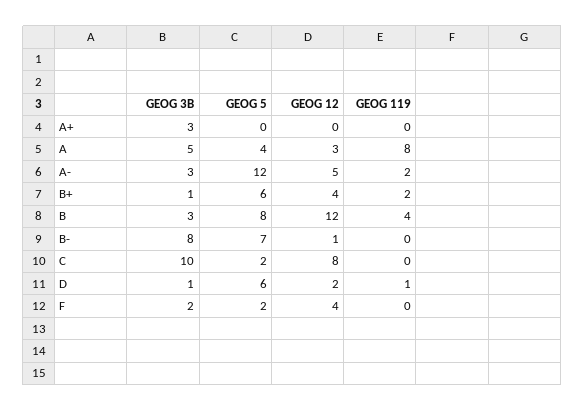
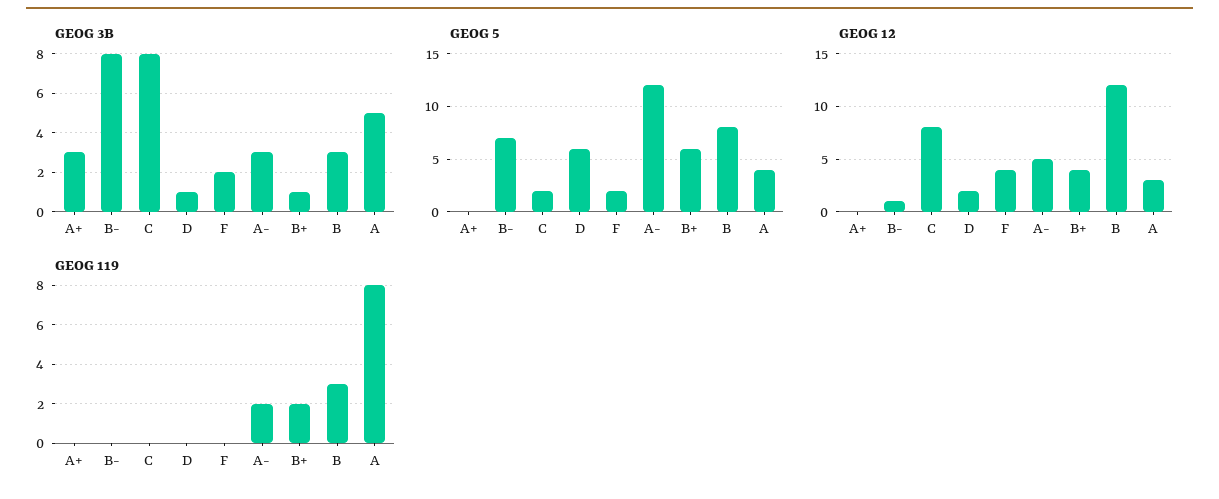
  {
    "GEOG 3B": {
      "A+": 3,
      "A": 5,
      "A-": 3,
      "B+": 1,
      "B": 3,
      "B-": 8,
-     "C": 10,
+     "C": 8,
      "D": 1,
      "F": 2
    },
    "GEOG 5": {
      "A+": 0,
      "A": 4,
      "A-": 12,
      "B+": 6,
      "B": 8,
      "B-": 7,
      "C": 2,
      "D": 6,
      "F": 2
    },
    "GEOG 12": {
      "A+": 0,
      "A": 3,
      "A-": 5,
      "B+": 4,
      "B": 12,
      "B-": 1,
      "C": 8,
      "D": 2,
      "F": 4
    },
    "GEOG 119": {
      "A+": 0,
      "A": 8,
      "A-": 2,
      "B+": 2,
-     "B": 4,
+     "B": 3,
      "B-": 0,
      "C": 0,
-     "D": 1,
+     "D": 0,
      "F": 0
    }
  }

